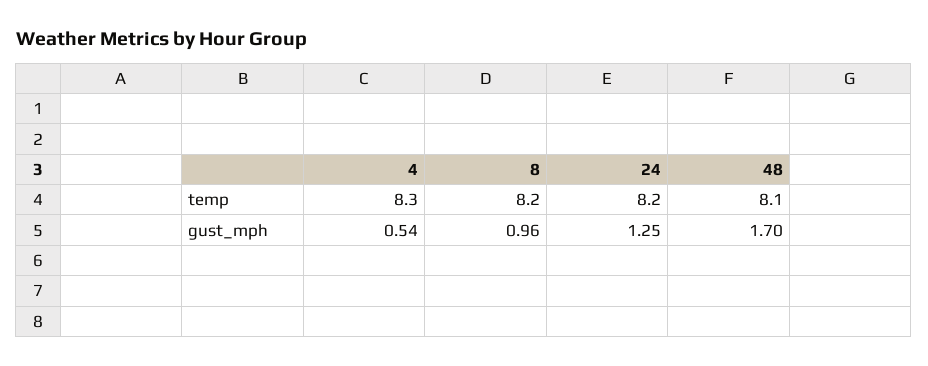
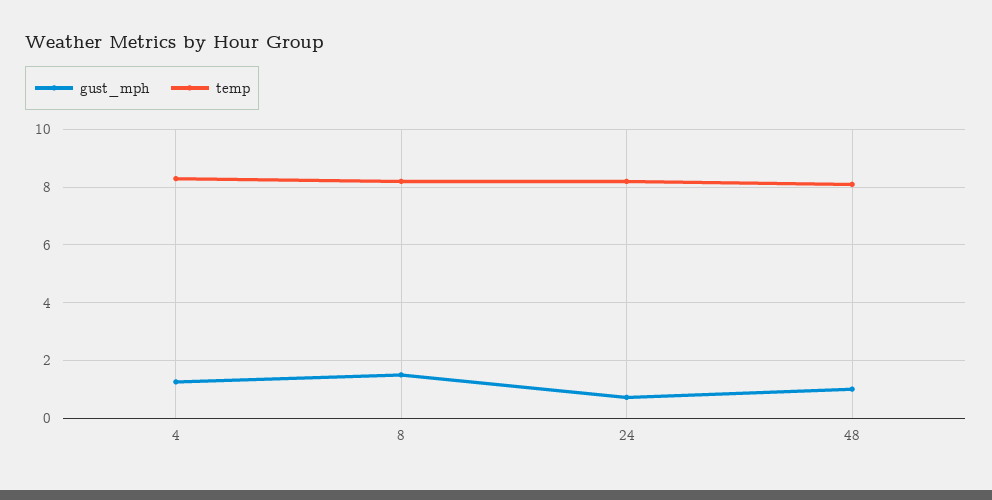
  {
    "temp": {
      "4": 8.3,
      "8": 8.2,
      "24": 8.2,
      "48": 8.1
    },
    "gust_mph": {
-     "4": 0.54,
+     "4": 1.25,
-     "8": 0.96,
+     "8": 1.5,
-     "24": 1.25,
+     "24": 0.75,
-     "48": 1.7
+     "48": 1
    }
  }

